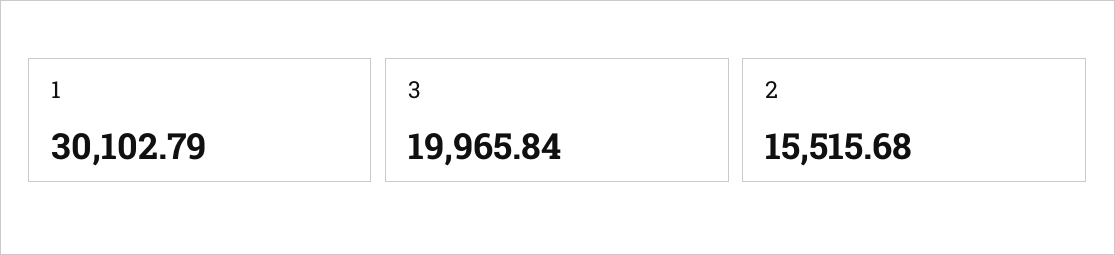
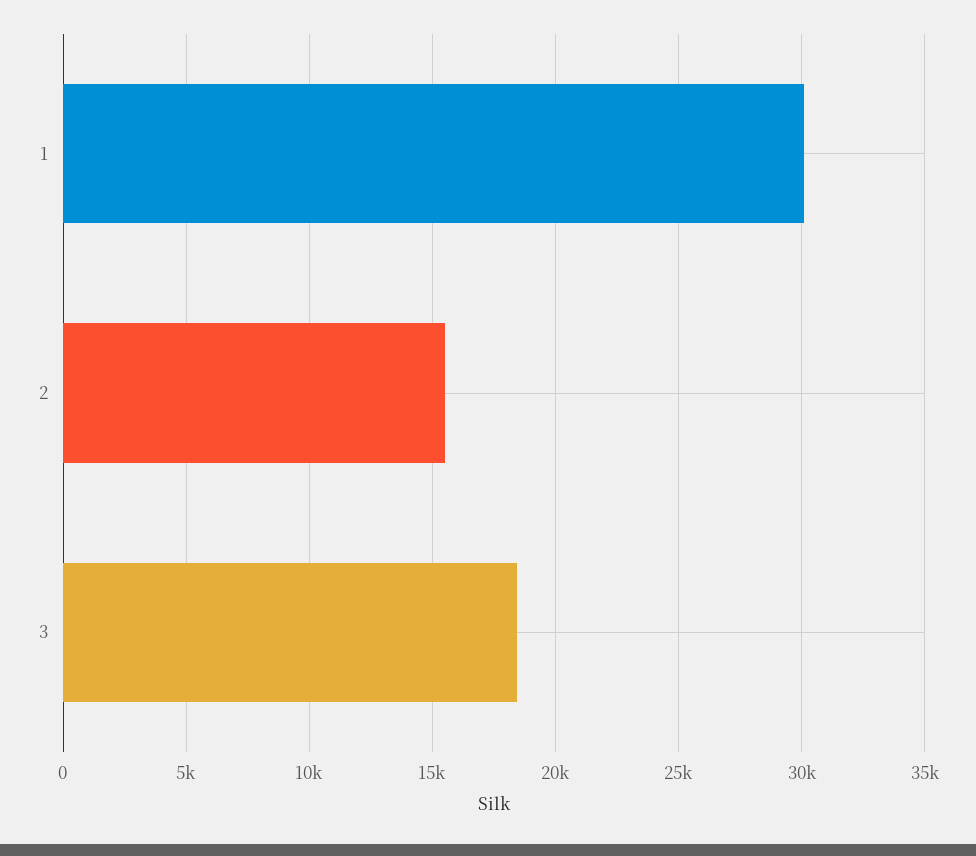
  {
    "1": 30102.79,
-   "3": 19965.84,
+   "3": 18500,
    "2": 15515.68
  }

